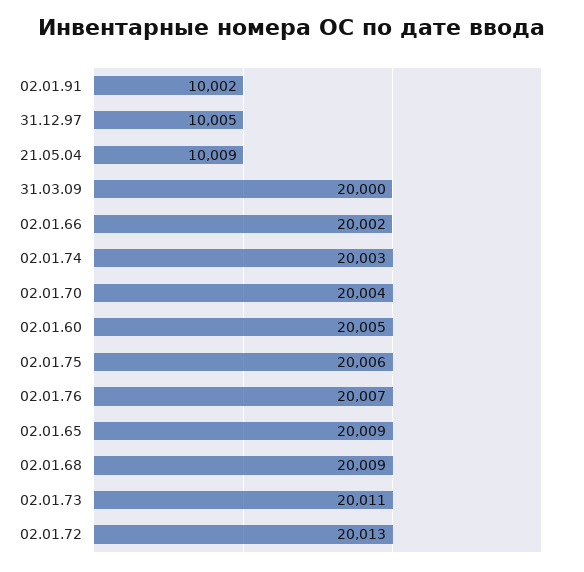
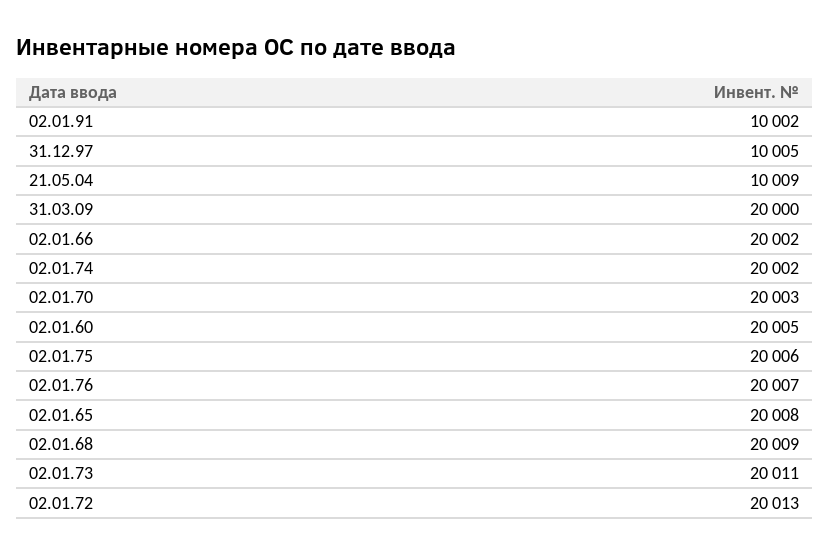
  {
    "02.01.91": 10002,
    "31.12.97": 10005,
    "21.05.04": 10009,
    "31.03.09": 20000,
    "02.01.66": 20002,
-   "02.01.74": 20003,
+   "02.01.74": 20002,
-   "02.01.70": 20004,
+   "02.01.70": 20003,
    "02.01.60": 20005,
    "02.01.75": 20006,
    "02.01.76": 20007,
-   "02.01.65": 20009,
+   "02.01.65": 20008,
    "02.01.68": 20009,
    "02.01.73": 20011,
    "02.01.72": 20013
  }

